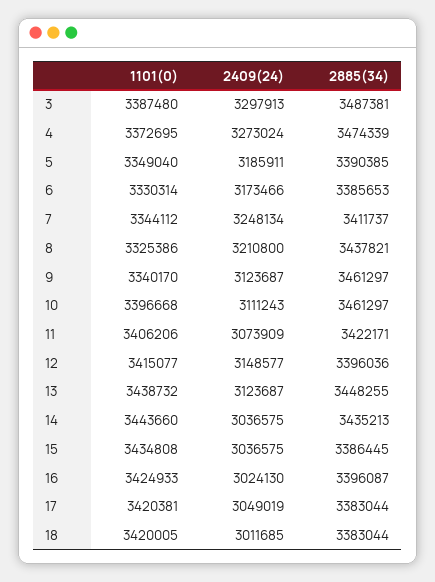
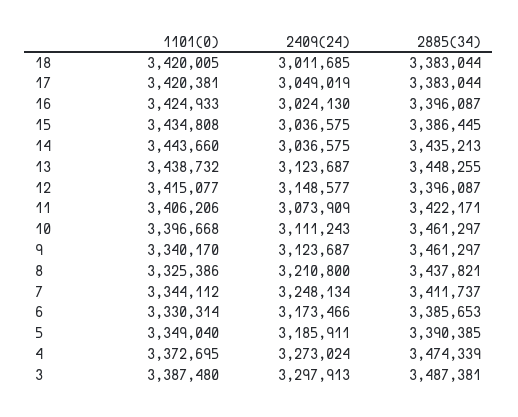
  {
    "1101(0)": {
      "3": 3387480,
      "4": 3372695,
      "5": 3349040,
      "6": 3330314,
      "7": 3344112,
      "8": 3325386,
      "9": 3340170,
      "10": 3396668,
      "11": 3406206,
      "12": 3415077,
      "13": 3438732,
      "14": 3443660,
      "15": 3434808,
      "16": 3424933,
      "17": 3420381,
      "18": 3420005
    },
    "2409(24)": {
      "3": 3297913,
      "4": 3273024,
      "5": 3185911,
      "6": 3173466,
      "7": 3248134,
      "8": 3210800,
      "9": 3123687,
      "10": 3111243,
      "11": 3073909,
      "12": 3148577,
      "13": 3123687,
      "14": 3036575,
      "15": 3036575,
      "16": 3024130,
      "17": 3049019,
      "18": 3011685
    },
    "2885(34)": {
      "3": 3487381,
      "4": 3474339,
      "5": 3390385,
      "6": 3385653,
      "7": 3411737,
      "8": 3437821,
      "9": 3461297,
      "10": 3461297,
      "11": 3422171,
-     "12": 3396036,
+     "12": 3396087,
      "13": 3448255,
      "14": 3435213,
      "15": 3386445,
      "16": 3396087,
      "17": 3383044,
      "18": 3383044
    }
  }

